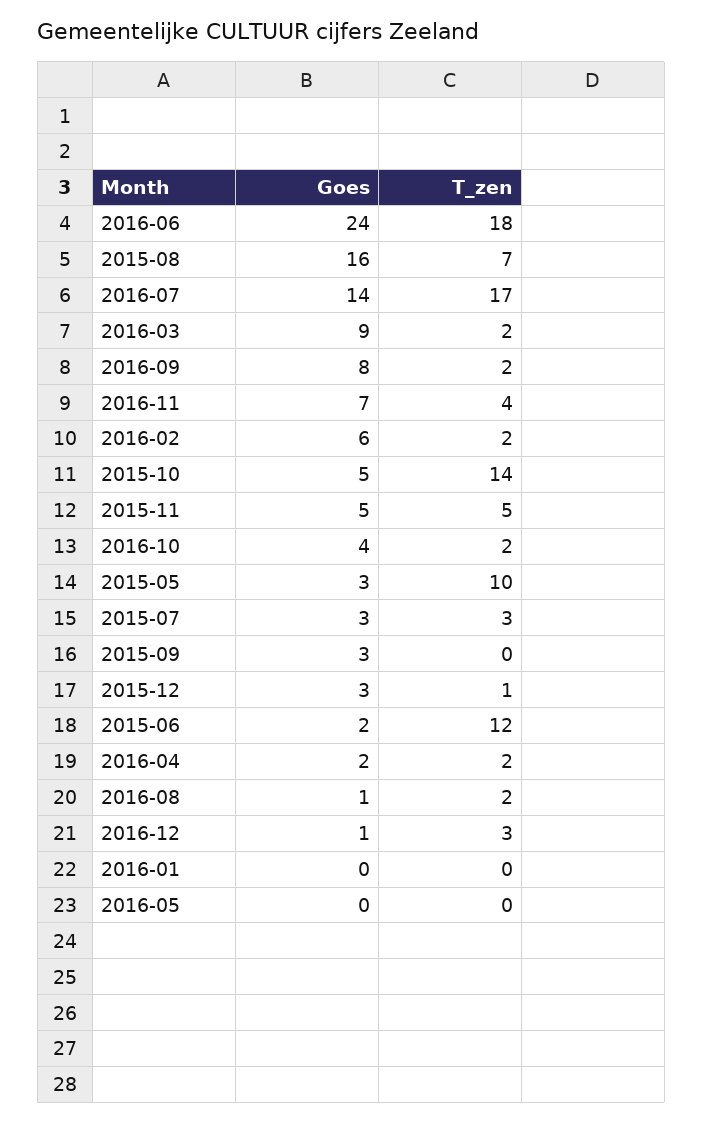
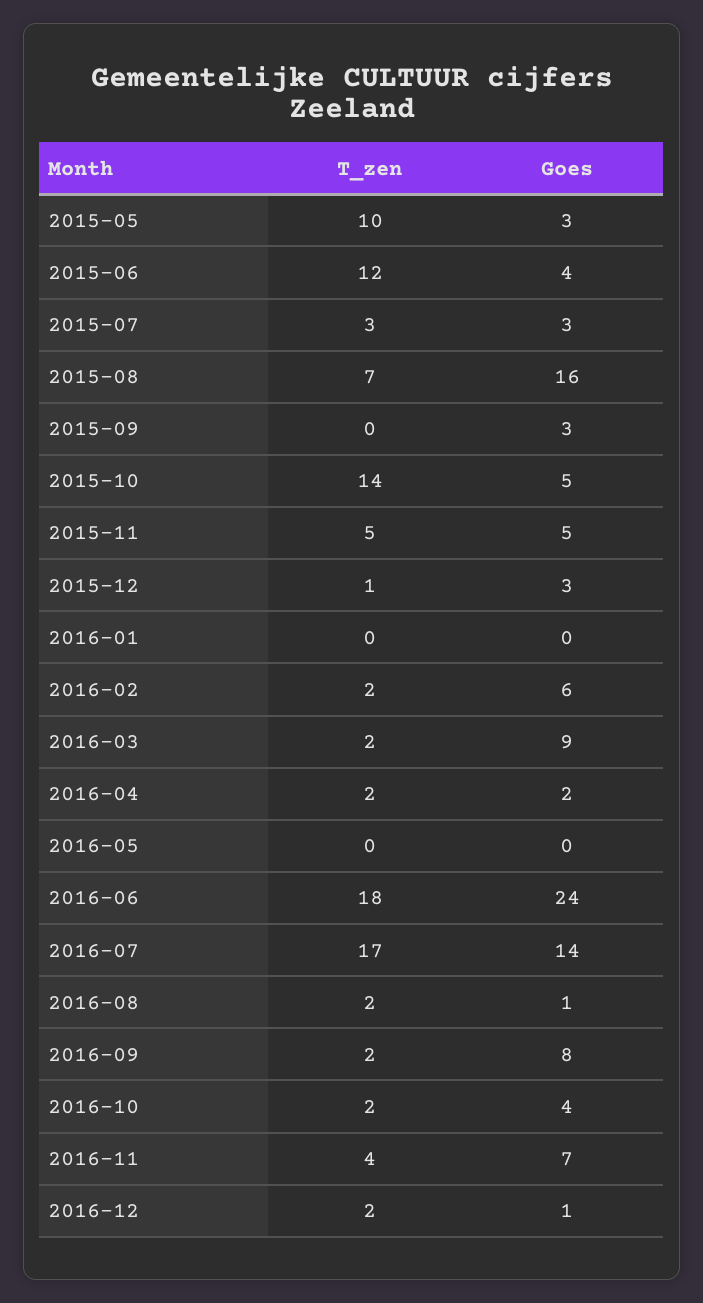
  {
    "Goes": {
      "2016-06": 24,
      "2015-08": 16,
      "2016-07": 14,
      "2016-03": 9,
      "2016-09": 8,
      "2016-11": 7,
      "2016-02": 6,
      "2015-10": 5,
      "2015-11": 5,
      "2016-10": 4,
      "2015-05": 3,
      "2015-07": 3,
      "2015-09": 3,
      "2015-12": 3,
-     "2015-06": 2,
+     "2015-06": 4,
      "2016-04": 2,
      "2016-08": 1,
      "2016-12": 1,
      "2016-01": 0,
      "2016-05": 0
    },
    "T_zen": {
      "2016-06": 18,
      "2015-08": 7,
      "2016-07": 17,
      "2016-03": 2,
      "2016-09": 2,
      "2016-11": 4,
      "2016-02": 2,
      "2015-10": 14,
      "2015-11": 5,
      "2016-10": 2,
      "2015-05": 10,
      "2015-07": 3,
      "2015-09": 0,
      "2015-12": 1,
      "2015-06": 12,
      "2016-04": 2,
      "2016-08": 2,
-     "2016-12": 3,
+     "2016-12": 2,
      "2016-01": 0,
      "2016-05": 0
    }
  }

